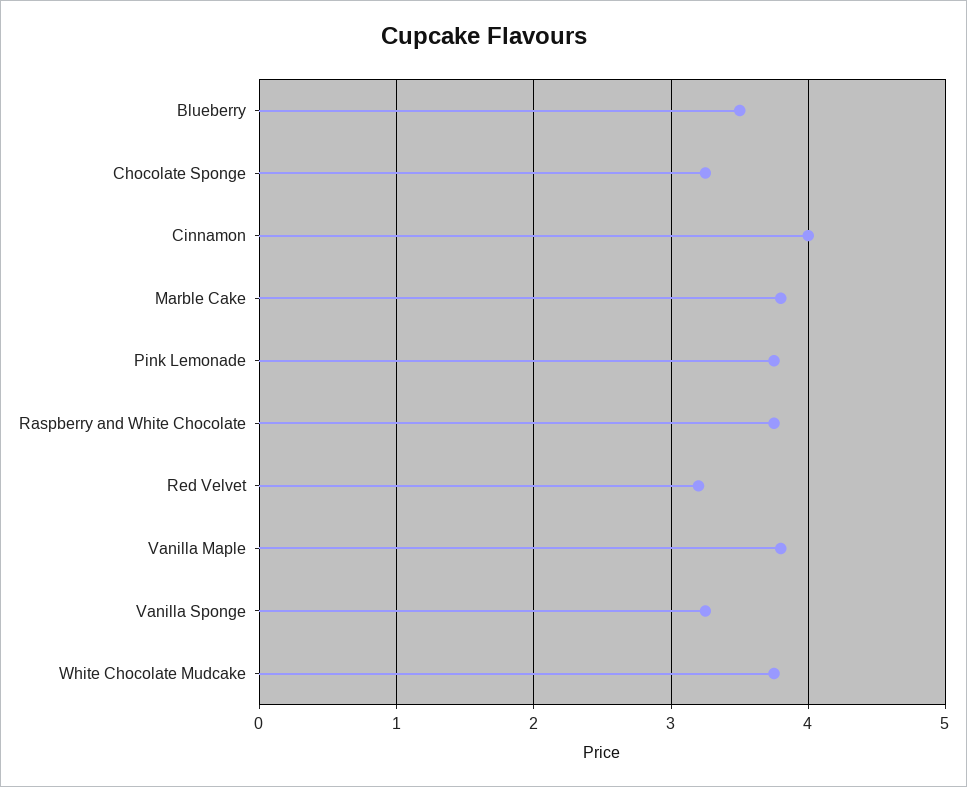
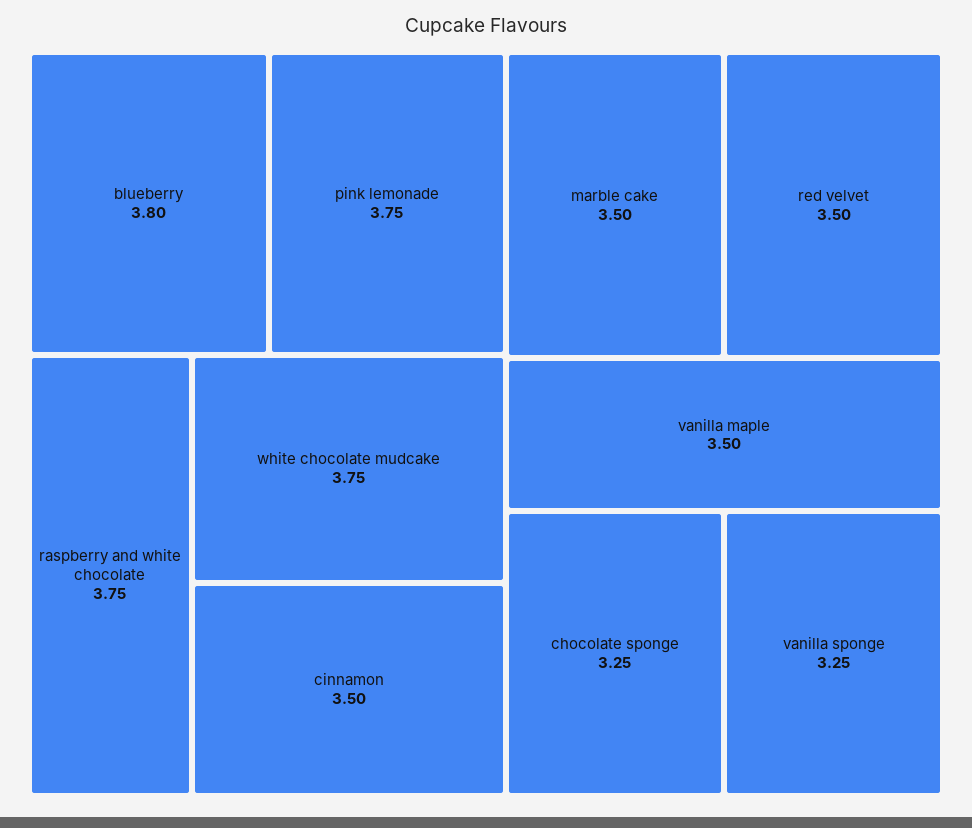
  {
-   "Blueberry": 3.5,
+   "Blueberry": 3.8,
    "Chocolate Sponge": 3.25,
-   "Cinnamon": 4,
+   "Cinnamon": 3.5,
-   "Marble Cake": 3.8,
+   "Marble Cake": 3.5,
    "Pink Lemonade": 3.75,
    "Raspberry and White Chocolate": 3.75,
-   "Red Velvet": 3.2,
+   "Red Velvet": 3.5,
-   "Vanilla Maple": 3.8,
+   "Vanilla Maple": 3.5,
    "Vanilla Sponge": 3.25,
    "White Chocolate Mudcake": 3.75
  }

